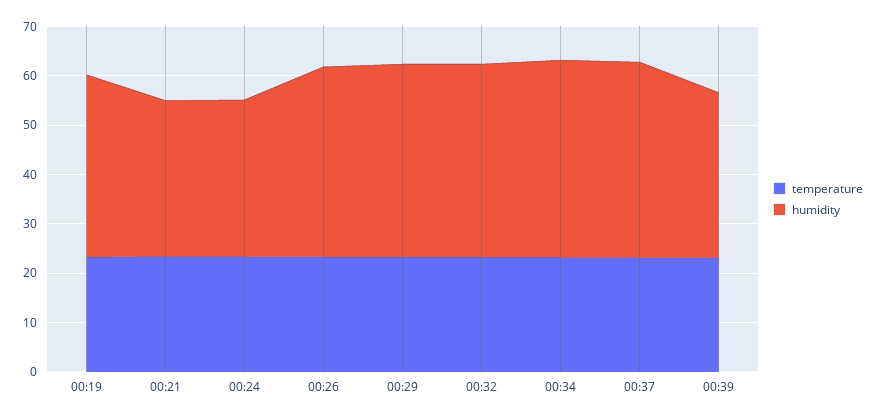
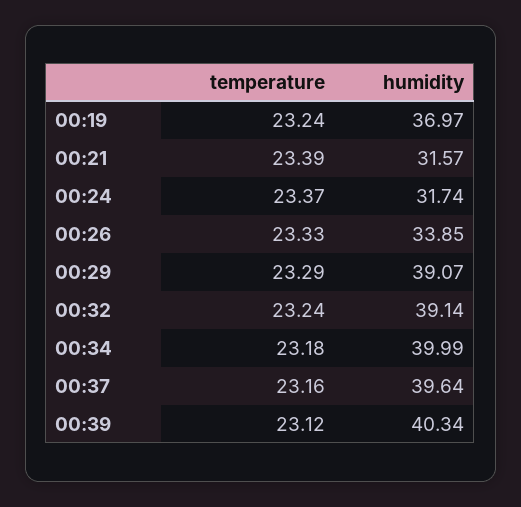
  {
    "temperature": {
      "00:19": 23.24,
      "00:21": 23.39,
      "00:24": 23.37,
      "00:26": 23.33,
      "00:29": 23.29,
      "00:32": 23.24,
      "00:34": 23.18,
      "00:37": 23.16,
      "00:39": 23.12
    },
    "humidity": {
      "00:19": 36.97,
      "00:21": 31.57,
      "00:24": 31.74,
-     "00:26": 38,
+     "00:26": 33.85,
      "00:29": 39.07,
      "00:32": 39.14,
      "00:34": 39.99,
      "00:37": 39.64,
-     "00:39": 34
+     "00:39": 40.34
    }
  }

